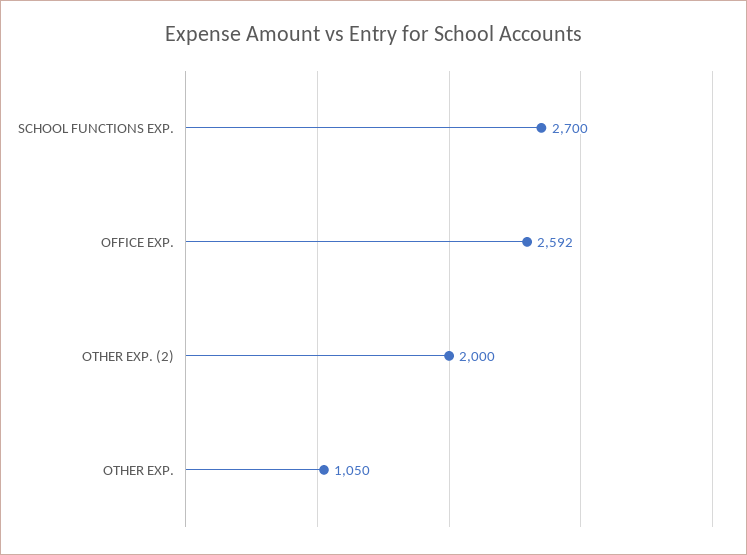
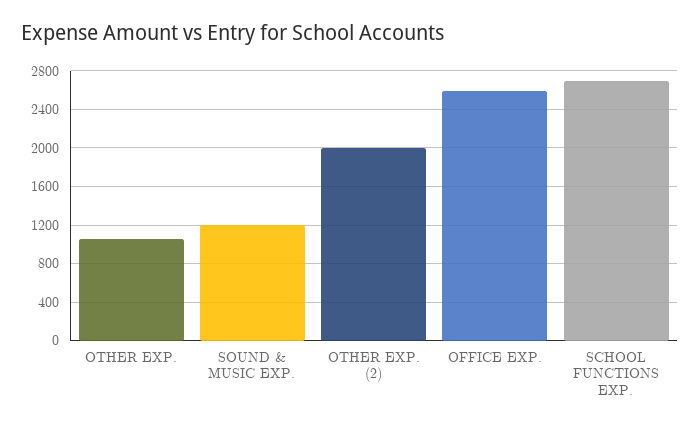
  {
    "SCHOOL FUNCTIONS EXP.": 2700,
    "OFFICE EXP.": 2592,
    "OTHER EXP. (2)": 2000,
-   "OTHER EXP.": 1050
+   "OTHER EXP.": 1050,
+   "SOUND & MUSIC EXP.": 1200
  }

